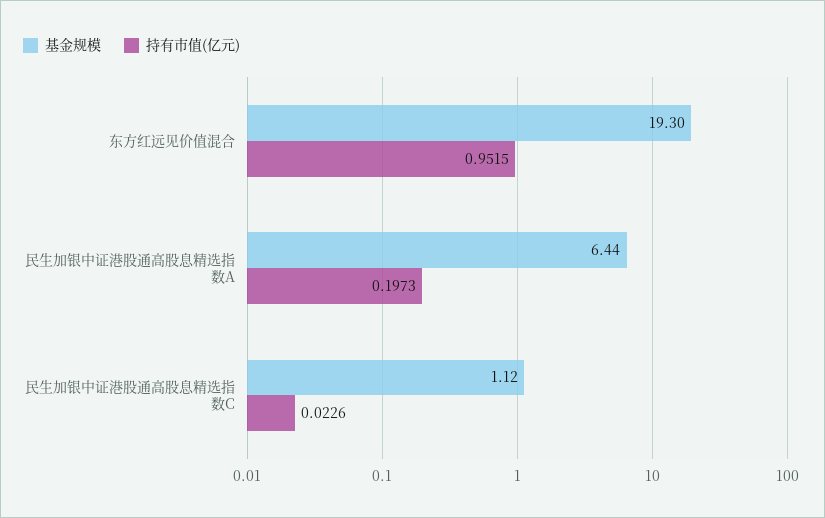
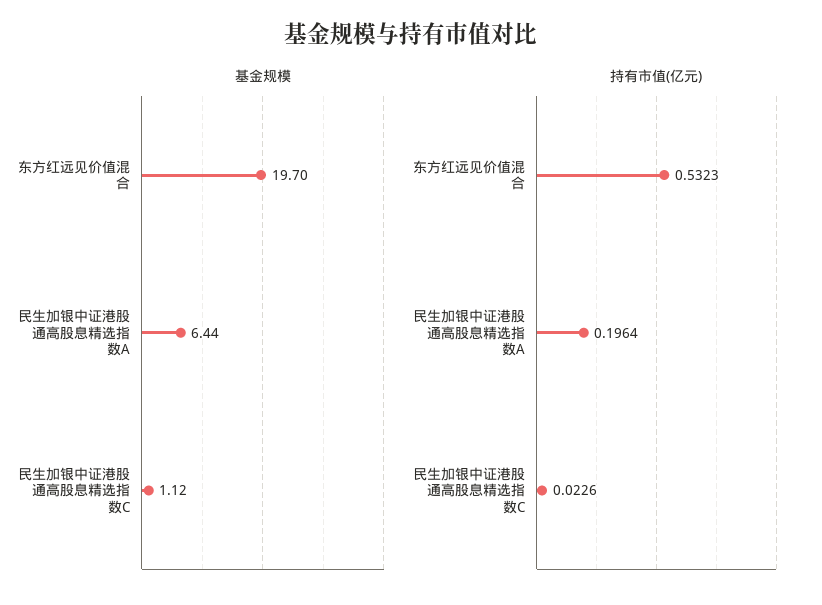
  {
    "基金规模": {
-     "东方红远见价值混合": 19.3,
+     "东方红远见价值混合": 19.7,
      "民生加银中证港股通高股息精选指数A": 6.44,
      "民生加银中证港股通高股息精选指数C": 1.12
    },
    "持有市值(亿元)": {
-     "东方红远见价值混合": 0.9515,
+     "东方红远见价值混合": 0.5323,
-     "民生加银中证港股通高股息精选指数A": 0.1973,
+     "民生加银中证港股通高股息精选指数A": 0.1964,
      "民生加银中证港股通高股息精选指数C": 0.0226
    }
  }

